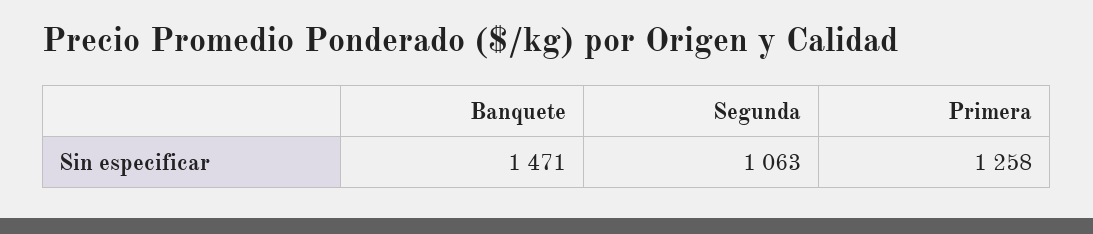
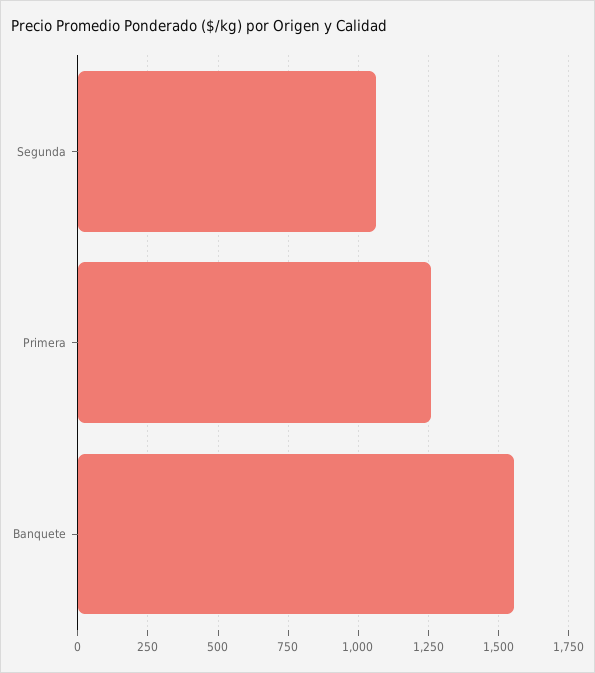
  {
-   "Banquete": 1471,
+   "Banquete": 1550,
    "Segunda": 1063,
    "Primera": 1258
  }

